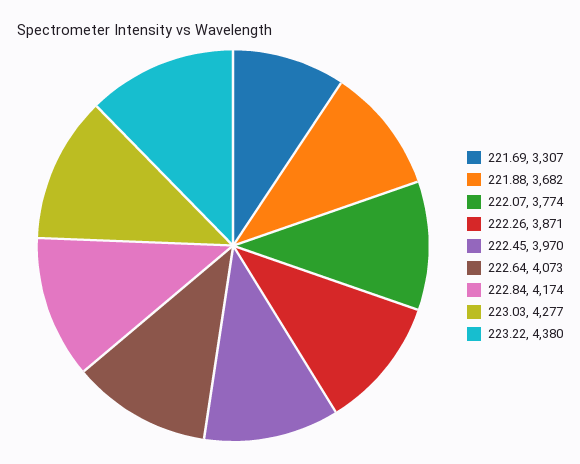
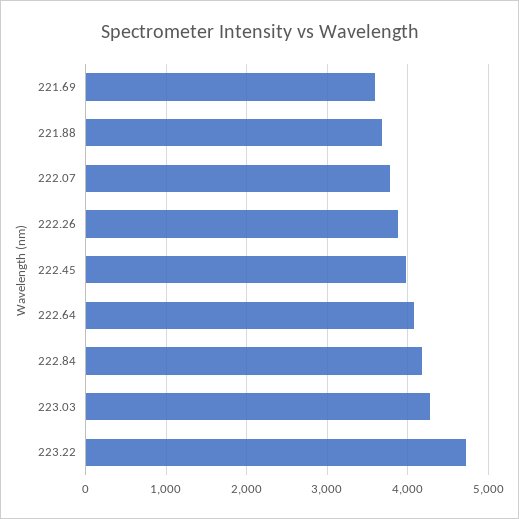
  {
-   "221.69": 3307,
+   "221.69": 3600,
    "221.88": 3682,
    "222.07": 3774,
    "222.26": 3871,
    "222.45": 3970,
    "222.64": 4073,
    "222.84": 4174,
    "223.03": 4277,
-   "223.22": 4380
+   "223.22": 4700
  }

